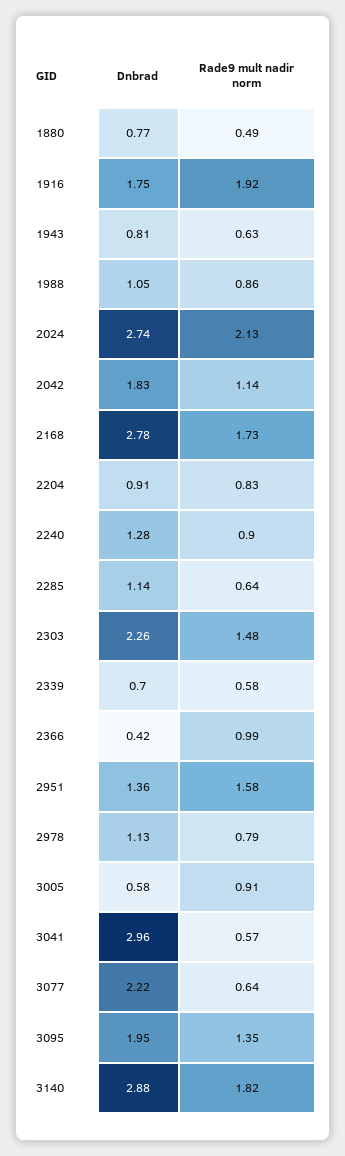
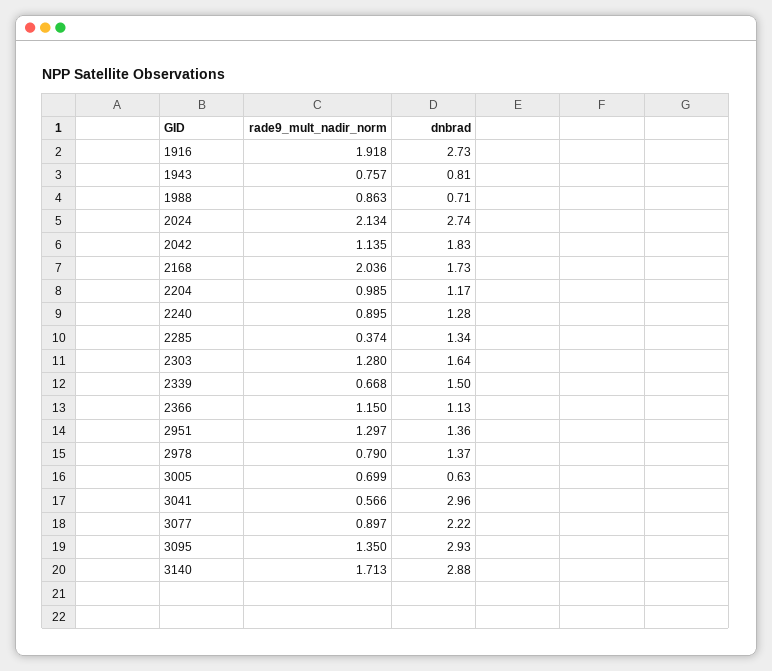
  {
    "Dnbrad": {
-     "1880": 0.77,
-     "1916": 1.75,
+     "1916": 2.73,
      "1943": 0.81,
-     "1988": 1.05,
+     "1988": 0.71,
      "2024": 2.74,
      "2042": 1.83,
-     "2168": 2.78,
+     "2168": 1.73,
-     "2204": 0.91,
+     "2204": 1.17,
      "2240": 1.28,
-     "2285": 1.14,
+     "2285": 1.34,
-     "2303": 2.26,
+     "2303": 1.64,
-     "2339": 0.7,
+     "2339": 1.5,
-     "2366": 0.42,
+     "2366": 1.13,
      "2951": 1.36,
-     "2978": 1.13,
+     "2978": 1.37,
-     "3005": 0.58,
+     "3005": 0.63,
      "3041": 2.96,
      "3077": 2.22,
-     "3095": 1.95,
+     "3095": 2.93,
      "3140": 2.88
    },
    "Rade9 mult nadir norm": {
-     "1880": 0.49,
      "1916": 1.918,
-     "1943": 0.63,
+     "1943": 0.757,
      "1988": 0.863,
      "2024": 2.134,
      "2042": 1.135,
-     "2168": 1.73,
+     "2168": 2.036,
-     "2204": 0.83,
+     "2204": 0.985,
      "2240": 0.895,
-     "2285": 0.64,
+     "2285": 0.374,
-     "2303": 1.48,
+     "2303": 1.28,
-     "2339": 0.58,
+     "2339": 0.668,
-     "2366": 0.99,
+     "2366": 1.15,
-     "2951": 1.58,
+     "2951": 1.297,
      "2978": 0.79,
-     "3005": 0.91,
+     "3005": 0.699,
      "3041": 0.566,
-     "3077": 0.64,
+     "3077": 0.897,
      "3095": 1.35,
-     "3140": 1.82
+     "3140": 1.713
    }
  }

